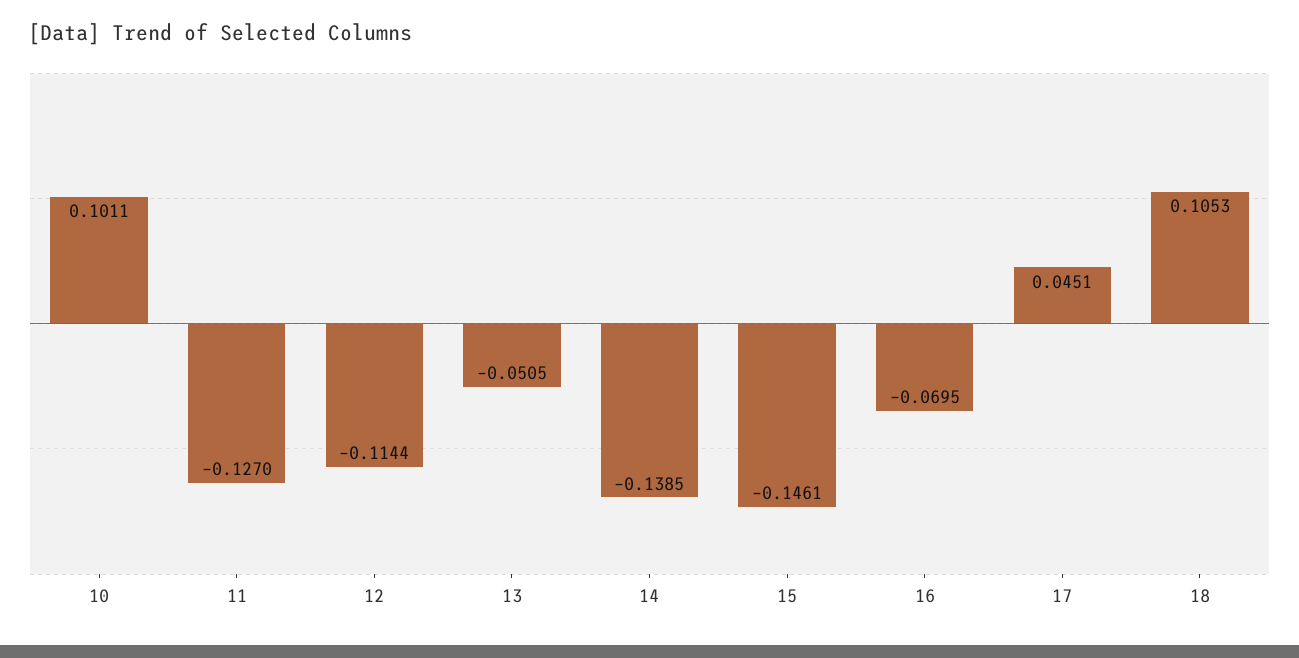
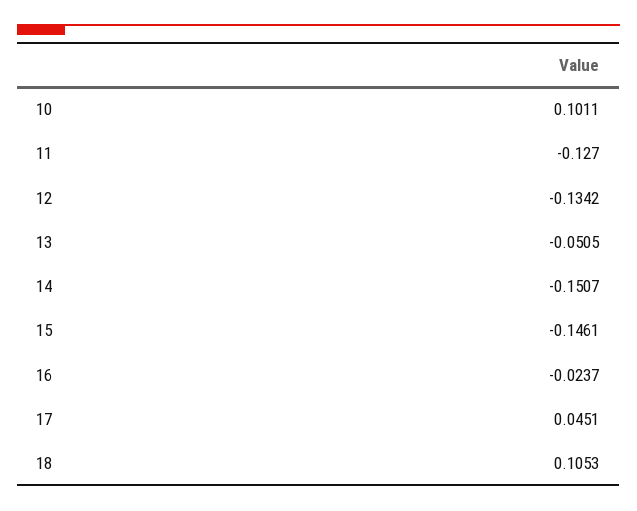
  {
    "10": 0.1011,
    "11": -0.127,
-   "12": -0.1144,
+   "12": -0.1342,
    "13": -0.0505,
-   "14": -0.1385,
+   "14": -0.1507,
    "15": -0.1461,
-   "16": -0.0695,
+   "16": -0.0237,
    "17": 0.0451,
    "18": 0.1053
  }

